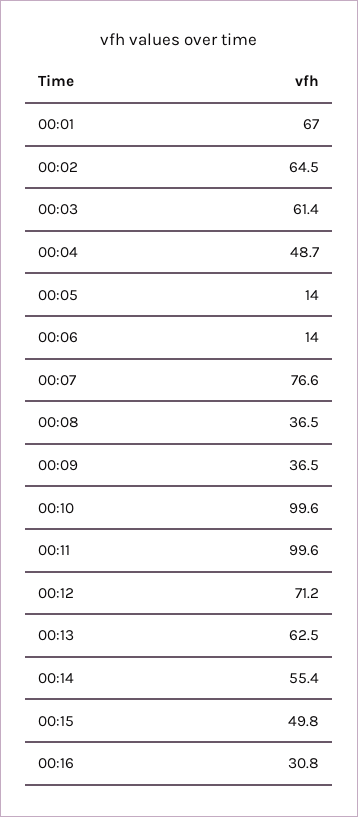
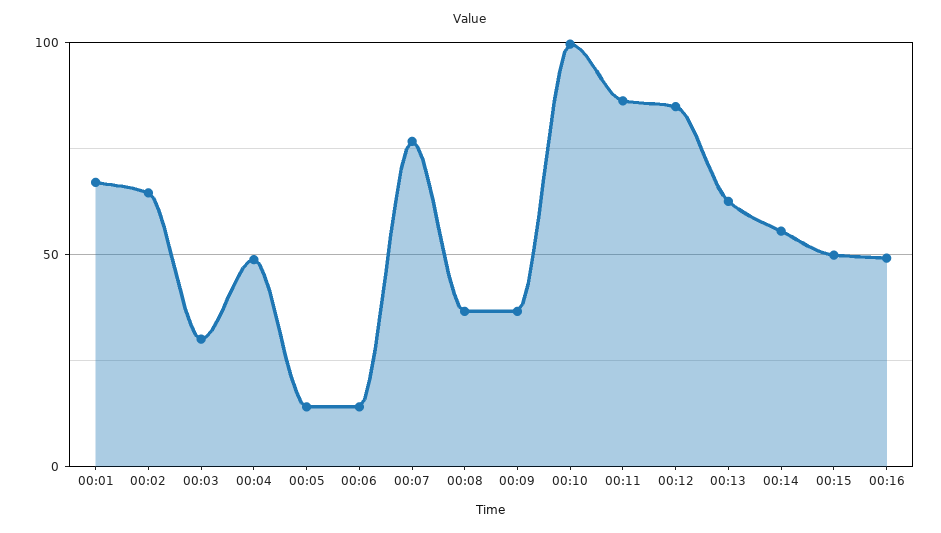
  {
    "00:01": 67,
    "00:02": 64.5,
-   "00:03": 61.4,
+   "00:03": 30,
    "00:04": 48.7,
    "00:05": 14,
    "00:06": 14,
    "00:07": 76.6,
    "00:08": 36.5,
    "00:09": 36.5,
    "00:10": 99.6,
-   "00:11": 99.6,
+   "00:11": 85,
-   "00:12": 71.2,
+   "00:12": 85,
    "00:13": 62.5,
    "00:14": 55.4,
    "00:15": 49.8,
-   "00:16": 30.8
+   "00:16": 50
  }

